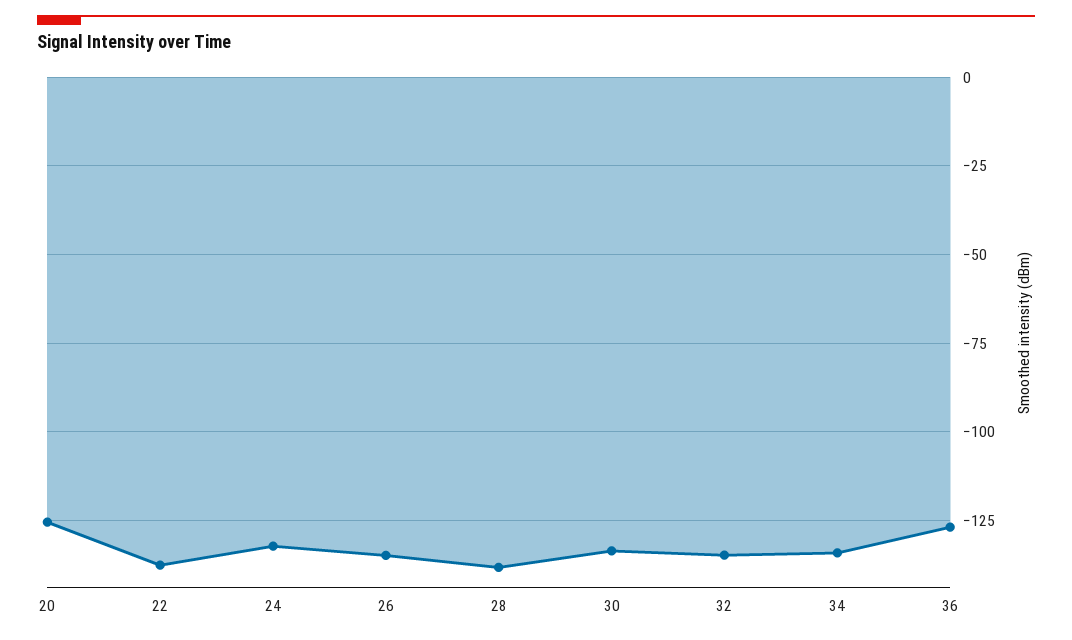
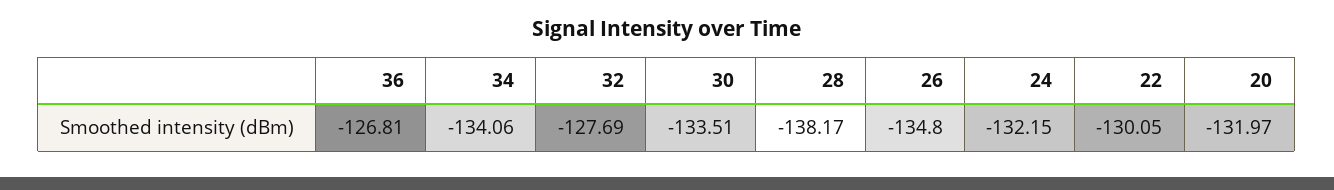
  {
-   "20": -125,
+   "20": -131.97,
-   "22": -137.5,
+   "22": -130.05,
    "24": -132.15,
    "26": -134.8,
    "28": -138.17,
    "30": -133.51,
-   "32": -135,
+   "32": -127.69,
    "34": -134.06,
    "36": -126.81
  }

